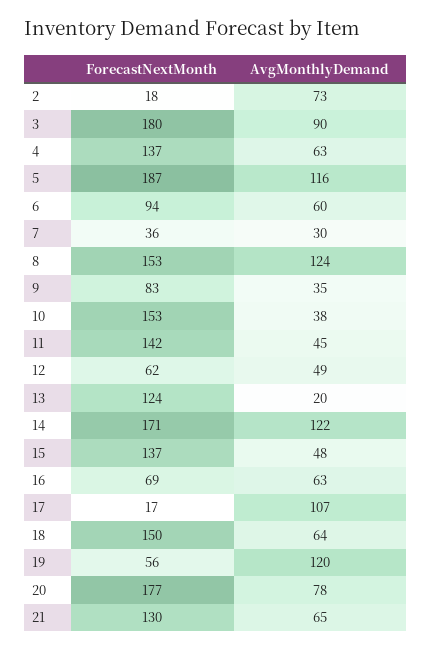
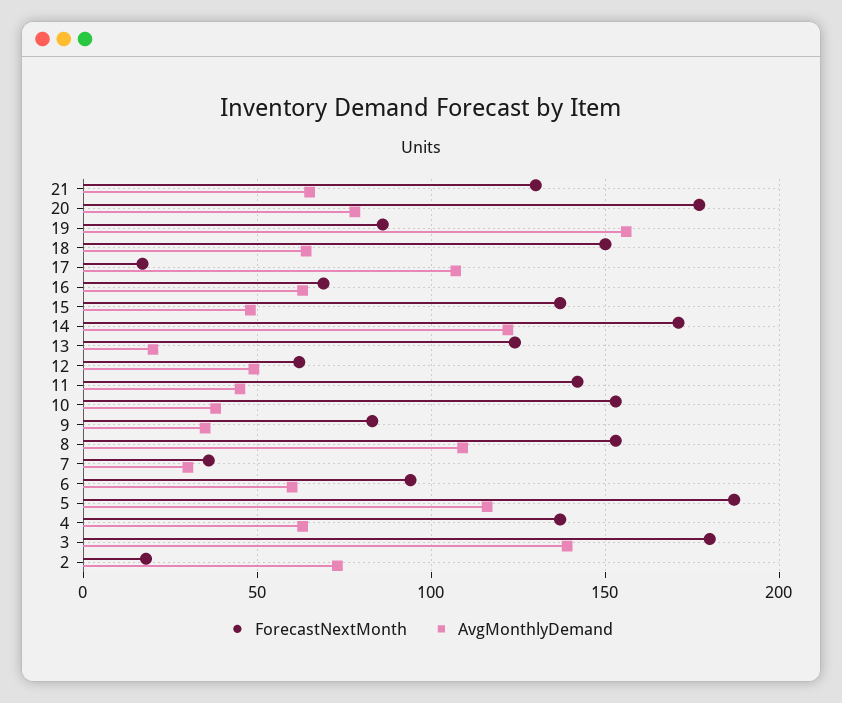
  {
    "ForecastNextMonth": {
      "2": 18,
      "3": 180,
      "4": 137,
      "5": 187,
      "6": 94,
      "7": 36,
      "8": 153,
      "9": 83,
      "10": 153,
      "11": 142,
      "12": 62,
      "13": 124,
      "14": 171,
      "15": 137,
      "16": 69,
      "17": 17,
      "18": 150,
-     "19": 56,
+     "19": 85,
      "20": 177,
      "21": 130
    },
    "AvgMonthlyDemand": {
      "2": 73,
-     "3": 90,
+     "3": 140,
      "4": 63,
      "5": 116,
      "6": 60,
      "7": 30,
-     "8": 124,
+     "8": 110,
      "9": 35,
      "10": 38,
      "11": 45,
      "12": 49,
      "13": 20,
      "14": 122,
      "15": 48,
      "16": 63,
      "17": 107,
      "18": 64,
-     "19": 120,
+     "19": 155,
      "20": 78,
      "21": 65
    }
  }

